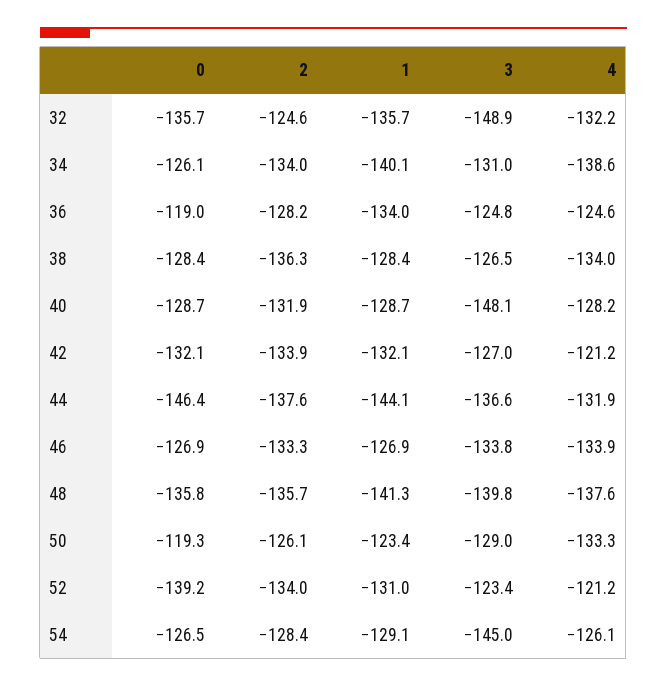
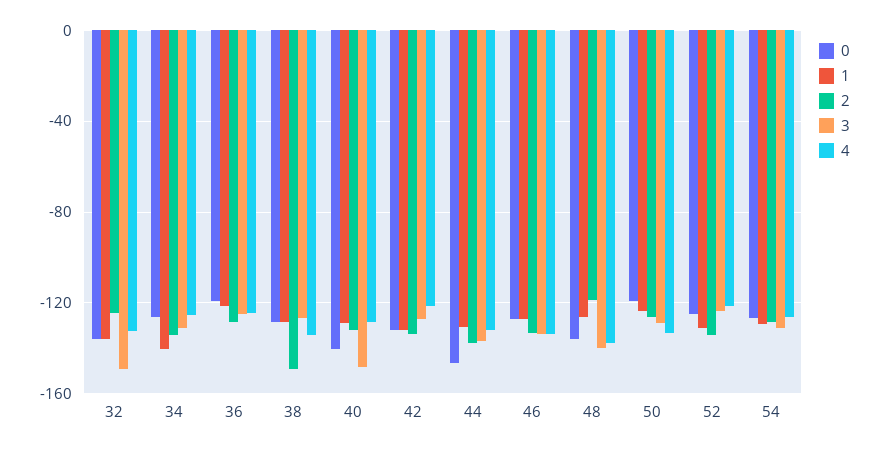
  {
    "0": {
      "32": -135.7,
      "34": -126.1,
      "36": -119,
      "38": -128.4,
-     "40": -128.7,
+     "40": -140,
      "42": -132.1,
      "44": -146.4,
      "46": -126.9,
      "48": -135.8,
      "50": -119.3,
-     "52": -139.2,
+     "52": -125,
      "54": -126.5
    },
    "2": {
      "32": -124.6,
      "34": -134,
      "36": -128.2,
-     "38": -136.3,
+     "38": -150,
      "40": -131.9,
      "42": -133.9,
      "44": -137.6,
      "46": -133.3,
-     "48": -135.7,
+     "48": -120,
      "50": -126.1,
      "52": -134,
      "54": -128.4
    },
    "1": {
      "32": -135.7,
      "34": -140.1,
-     "36": -134,
+     "36": -120,
      "38": -128.4,
      "40": -128.7,
      "42": -132.1,
-     "44": -144.1,
+     "44": -130,
      "46": -126.9,
-     "48": -141.3,
+     "48": -125,
      "50": -123.4,
      "52": -131,
      "54": -129.1
    },
    "3": {
      "32": -148.9,
      "34": -131,
      "36": -124.8,
      "38": -126.5,
      "40": -148.1,
      "42": -127,
      "44": -136.6,
      "46": -133.8,
      "48": -139.8,
      "50": -129,
      "52": -123.4,
-     "54": -145
+     "54": -130
    },
    "4": {
      "32": -132.2,
-     "34": -138.6,
+     "34": -125,
      "36": -124.6,
      "38": -134,
      "40": -128.2,
      "42": -121.2,
      "44": -131.9,
      "46": -133.9,
      "48": -137.6,
      "50": -133.3,
      "52": -121.2,
      "54": -126.1
    }
  }

